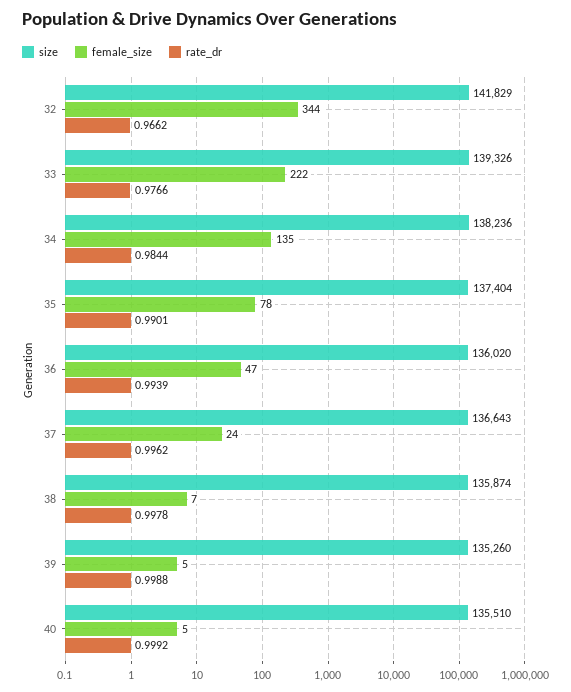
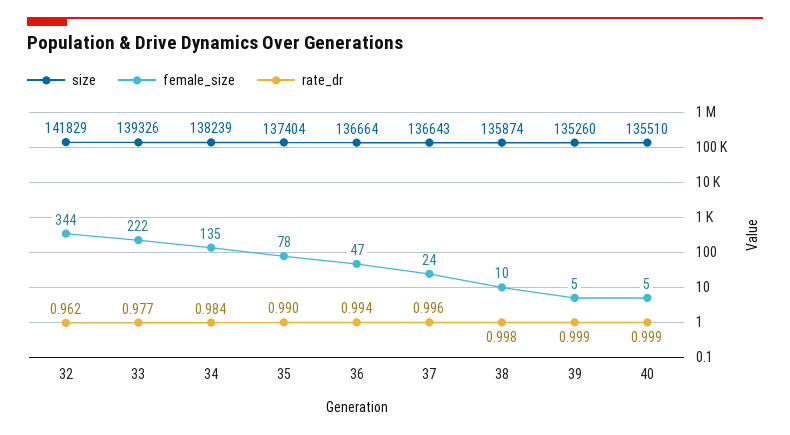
  {
    "size": {
      "32": 141829,
      "33": 139326,
-     "34": 138236,
+     "34": 138239,
      "35": 137404,
-     "36": 136020,
+     "36": 136664,
      "37": 136643,
      "38": 135874,
      "39": 135260,
      "40": 135510
    },
    "female_size": {
      "32": 344,
      "33": 222,
      "34": 135,
      "35": 78,
      "36": 47,
      "37": 24,
-     "38": 7,
+     "38": 10,
      "39": 5,
      "40": 5
    },
    "rate_dr": {
-     "32": 0.9662,
+     "32": 0.962,
      "33": 0.9766,
      "34": 0.9844,
      "35": 0.9901,
      "36": 0.9939,
      "37": 0.9962,
      "38": 0.9978,
      "39": 0.9988,
      "40": 0.9992
    }
  }

